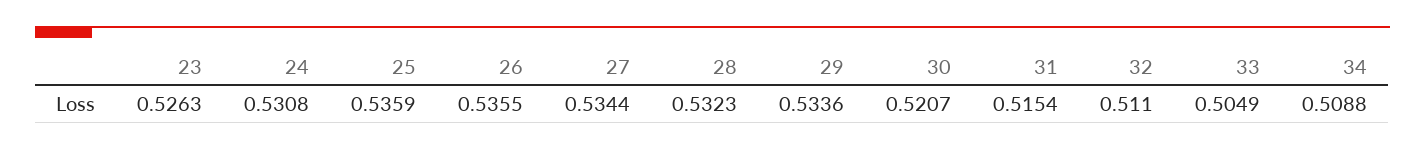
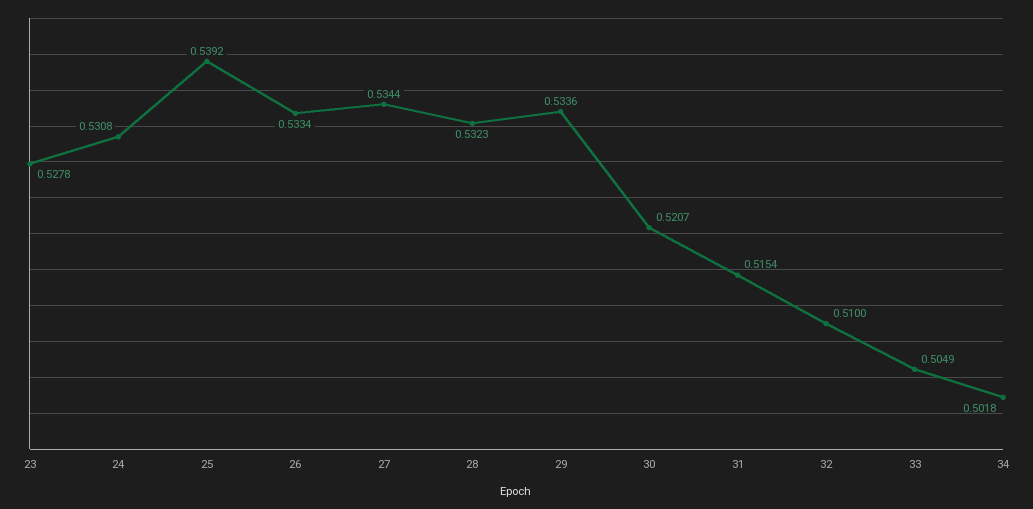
  {
-   "23": 0.5263,
+   "23": 0.5278,
    "24": 0.5308,
-   "25": 0.5359,
+   "25": 0.5392,
-   "26": 0.5355,
+   "26": 0.5334,
    "27": 0.5344,
    "28": 0.5323,
    "29": 0.5336,
    "30": 0.5207,
    "31": 0.5154,
-   "32": 0.511,
+   "32": 0.51,
    "33": 0.5049,
-   "34": 0.5088
+   "34": 0.5018
  }

